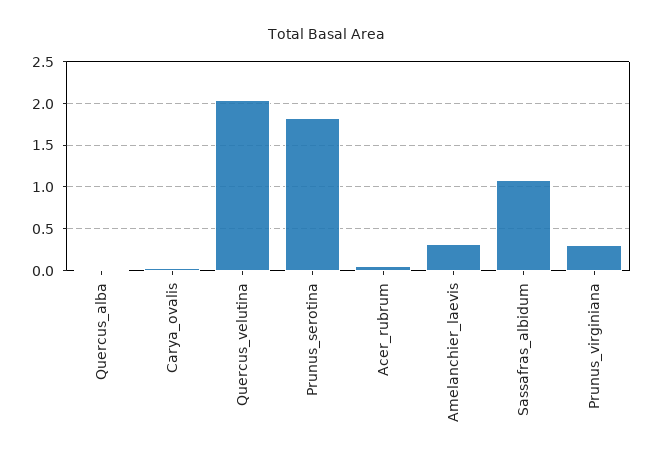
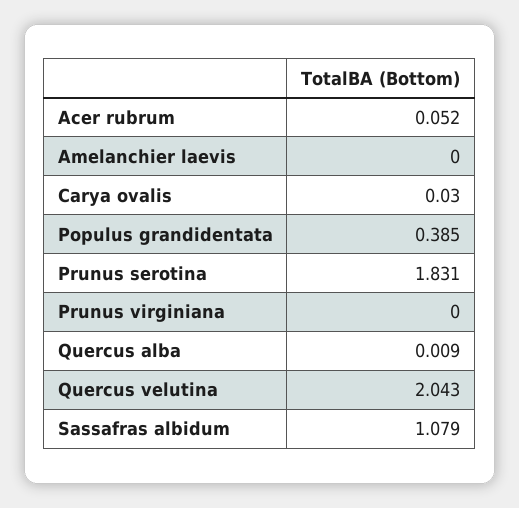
  {
    "Quercus_alba": 0.009,
    "Carya_ovalis": 0.03,
    "Quercus_velutina": 2.043,
    "Prunus_serotina": 1.831,
    "Acer_rubrum": 0.052,
-   "Amelanchier_laevis": 0.3,
+   "Amelanchier_laevis": 0,
    "Sassafras_albidum": 1.079,
-   "Prunus_virginiana": 0.3
+   "Prunus_virginiana": 0,
+   "Populus grandidentata": 0.385
  }

